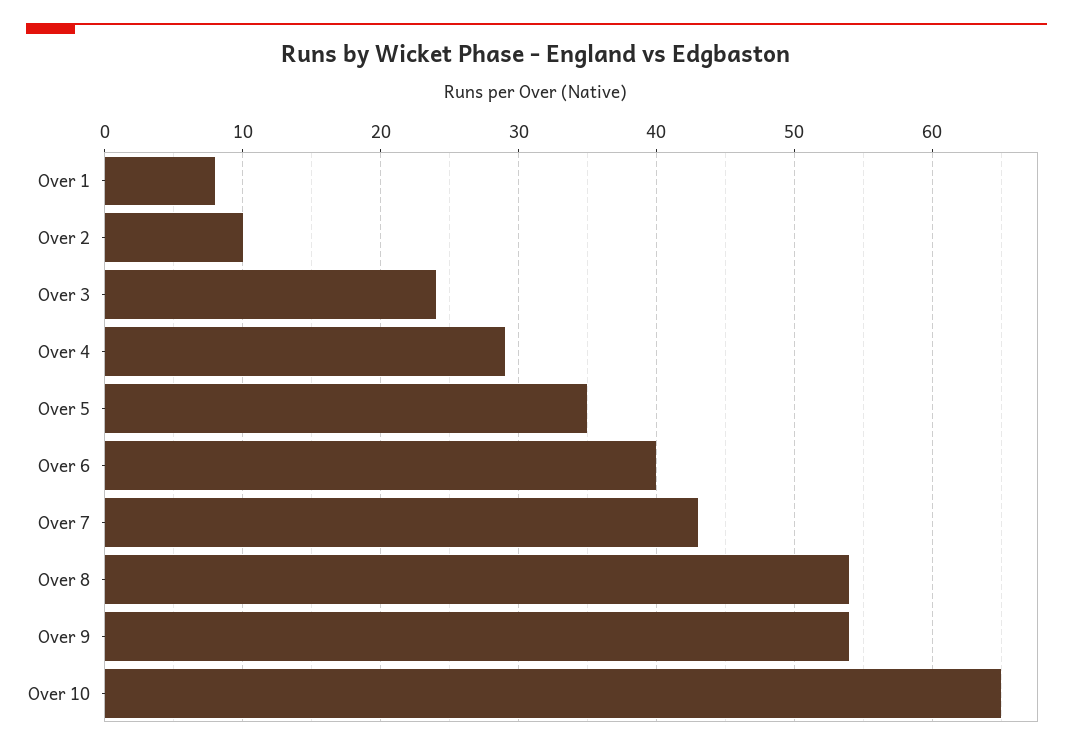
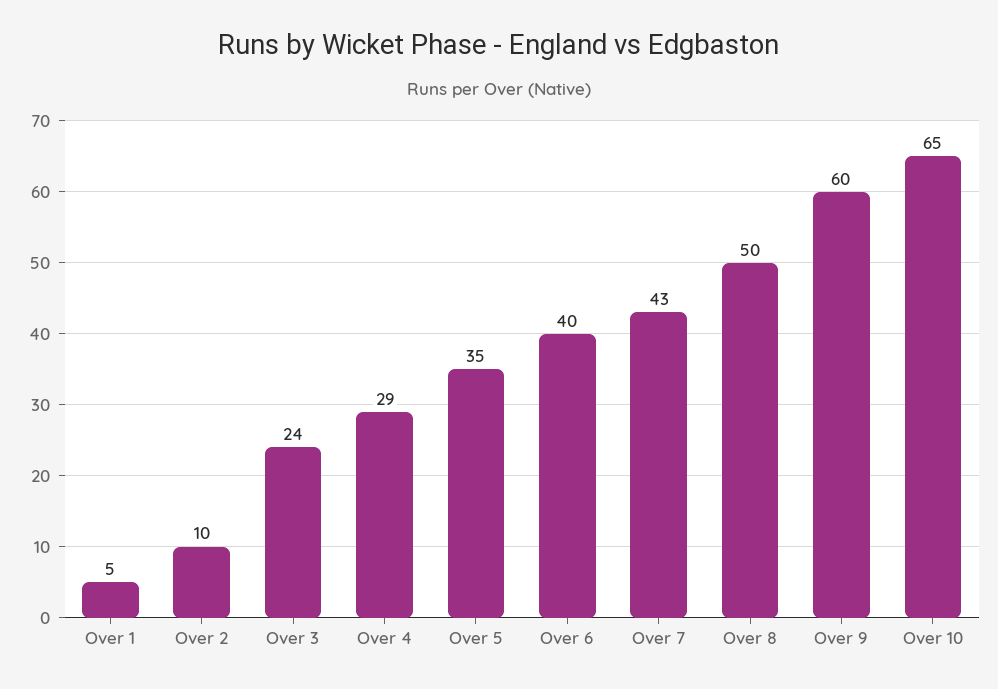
  {
-   "Over 1": 8,
+   "Over 1": 5,
    "Over 2": 10,
    "Over 3": 24,
    "Over 4": 29,
    "Over 5": 35,
    "Over 6": 40,
    "Over 7": 43,
-   "Over 8": 54,
+   "Over 8": 50,
-   "Over 9": 54,
+   "Over 9": 60,
    "Over 10": 65
  }

